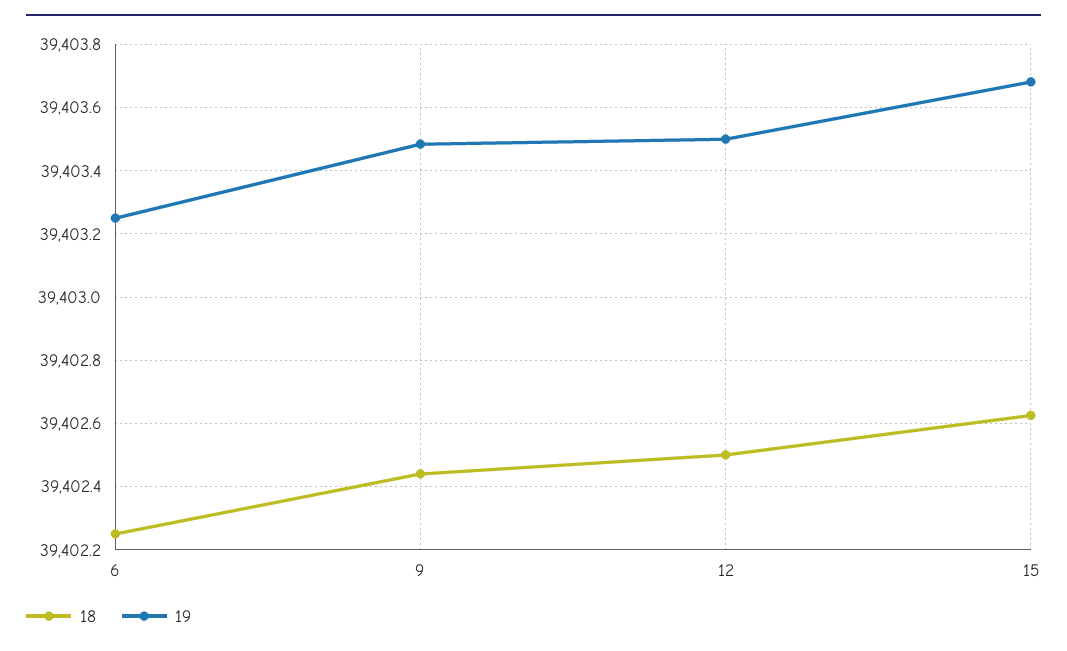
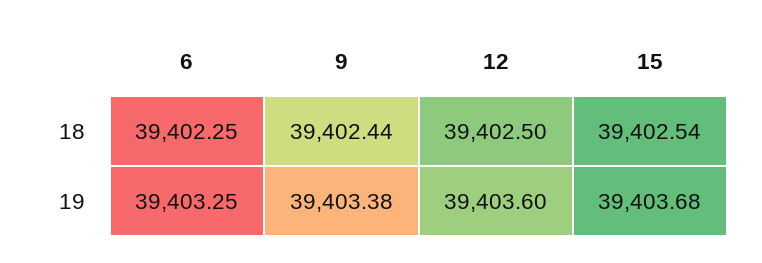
  {
    "18": {
      "6": 39402.25,
      "9": 39402.44,
      "12": 39402.5,
-     "15": 39402.62
+     "15": 39402.54
    },
    "19": {
      "6": 39403.25,
-     "9": 39403.48,
+     "9": 39403.38,
-     "12": 39403.5,
+     "12": 39403.6,
      "15": 39403.68
    }
  }

